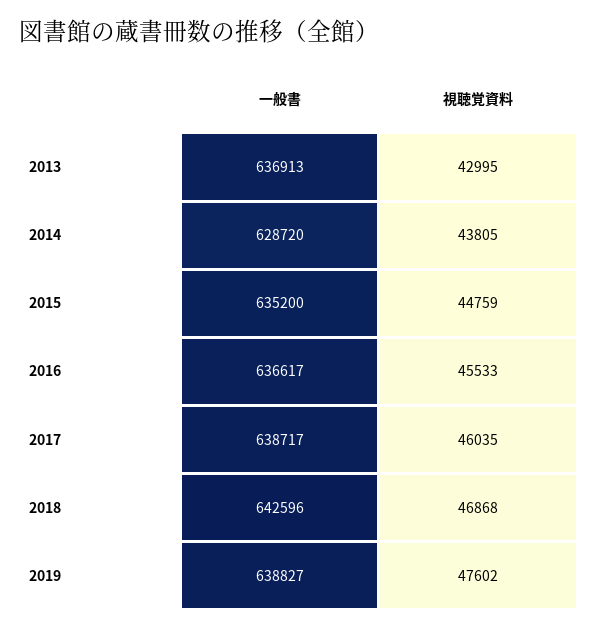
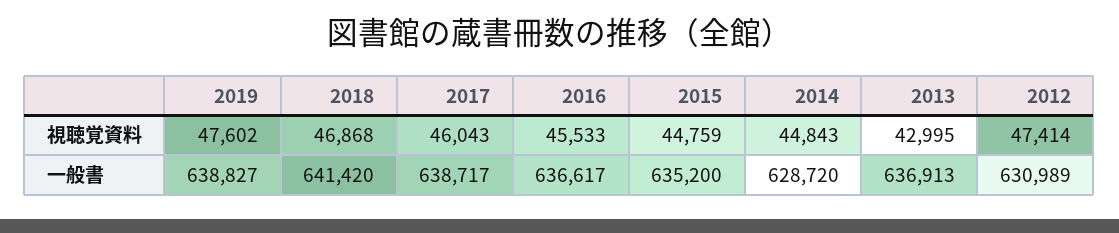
  {
    "一般書": {
      "2013": 636913,
      "2014": 628720,
      "2015": 635200,
      "2016": 636617,
      "2017": 638717,
-     "2018": 642596,
+     "2018": 641420,
-     "2019": 638827
+     "2019": 638827,
+     "2012": 630989
    },
    "視聴覚資料": {
      "2013": 42995,
-     "2014": 43805,
+     "2014": 44843,
      "2015": 44759,
      "2016": 45533,
-     "2017": 46035,
+     "2017": 46043,
      "2018": 46868,
-     "2019": 47602
+     "2019": 47602,
+     "2012": 47414
    }
  }

